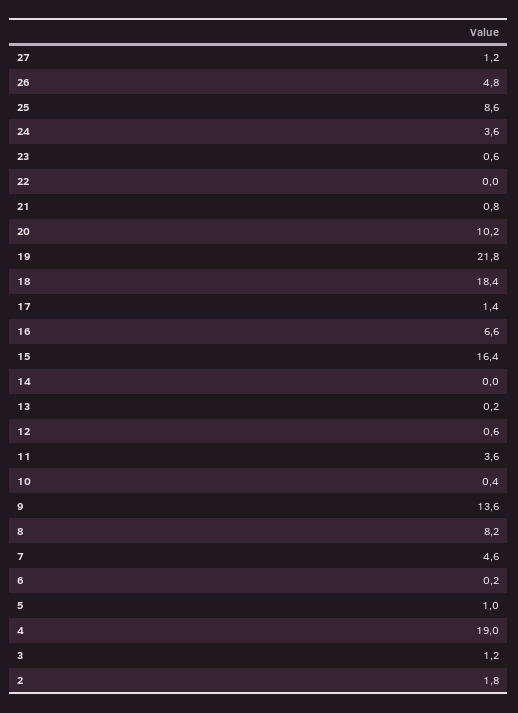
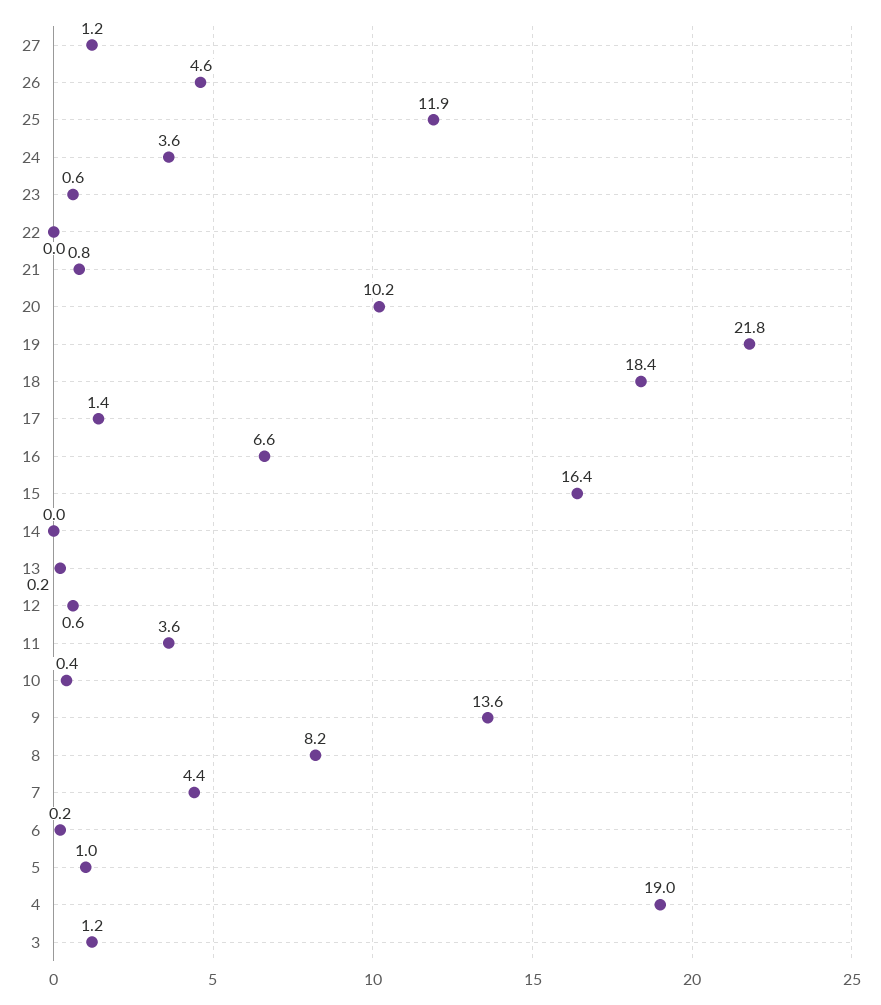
  {
    "27": 1.2,
-   "26": 4.8,
+   "26": 4.6,
-   "25": 8.6,
+   "25": 11.9,
    "24": 3.6,
    "23": 0.6,
    "22": 0,
    "21": 0.8,
    "20": 10.2,
    "19": 21.8,
    "18": 18.4,
    "17": 1.4,
    "16": 6.6,
    "15": 16.4,
    "14": 0,
    "13": 0.2,
    "12": 0.6,
    "11": 3.6,
    "10": 0.4,
    "9": 13.6,
    "8": 8.2,
-   "7": 4.6,
+   "7": 4.4,
    "6": 0.2,
    "5": 1,
    "4": 19,
-   "3": 1.2,
+   "3": 1.2
-   "2": 1.8
  }

